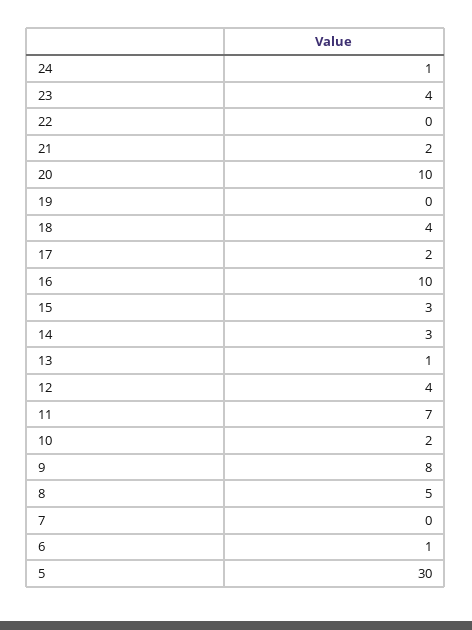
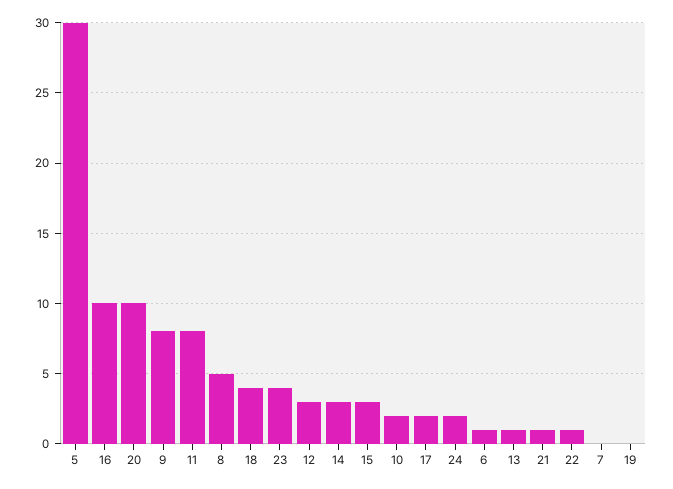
  {
-   "24": 1,
+   "24": 2,
    "23": 4,
-   "22": 0,
+   "22": 1,
-   "21": 2,
+   "21": 1,
    "20": 10,
    "19": 0,
    "18": 4,
    "17": 2,
    "16": 10,
    "15": 3,
    "14": 3,
    "13": 1,
-   "12": 4,
+   "12": 3,
-   "11": 7,
+   "11": 8,
    "10": 2,
    "9": 8,
    "8": 5,
    "7": 0,
    "6": 1,
    "5": 30
  }

